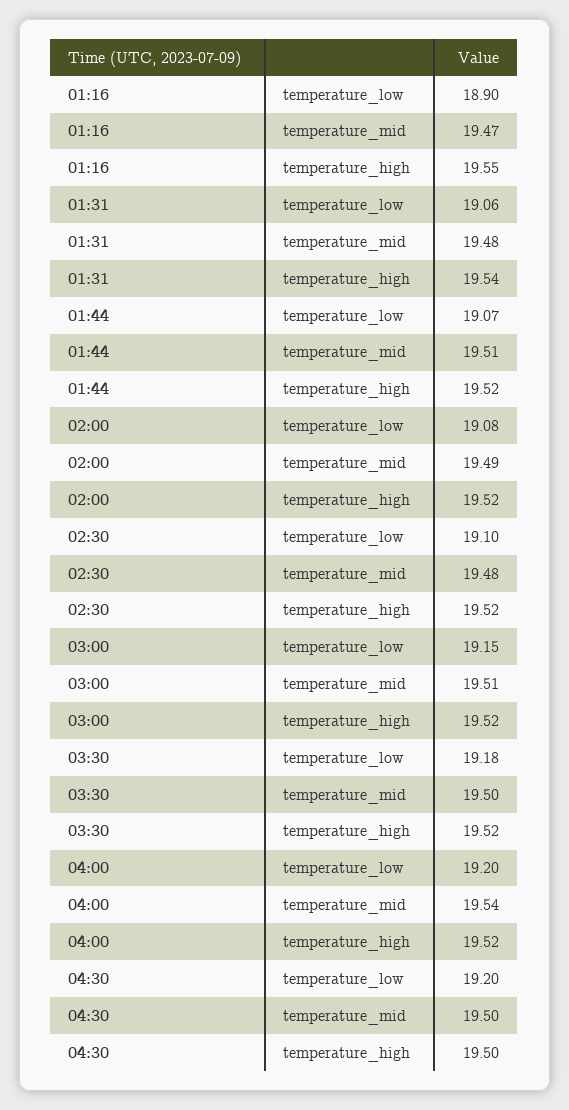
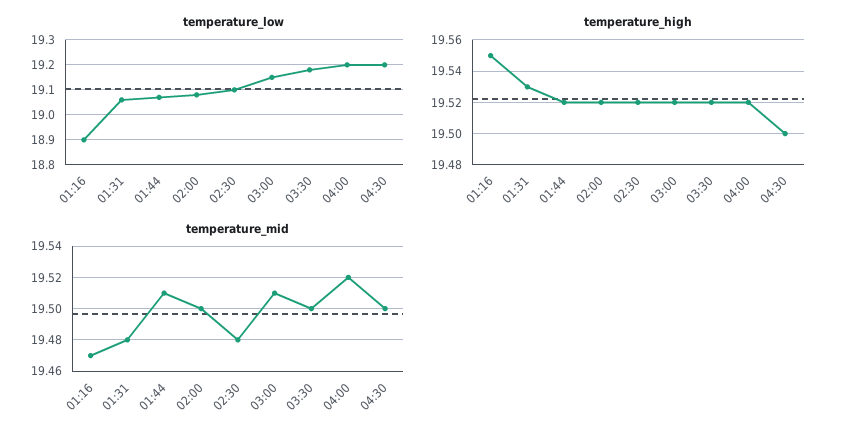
  {
    "temperature_low": {
      "01:16": 18.9,
      "01:31": 19.06,
      "01:44": 19.07,
      "02:00": 19.08,
      "02:30": 19.1,
      "03:00": 19.15,
      "03:30": 19.18,
      "04:00": 19.2,
      "04:30": 19.2
    },
    "temperature_mid": {
      "01:16": 19.47,
      "01:31": 19.48,
      "01:44": 19.51,
-     "02:00": 19.49,
+     "02:00": 19.5,
      "02:30": 19.48,
      "03:00": 19.51,
      "03:30": 19.5,
-     "04:00": 19.54,
+     "04:00": 19.52,
      "04:30": 19.5
    },
    "temperature_high": {
      "01:16": 19.55,
-     "01:31": 19.54,
+     "01:31": 19.53,
      "01:44": 19.52,
      "02:00": 19.52,
      "02:30": 19.52,
      "03:00": 19.52,
      "03:30": 19.52,
      "04:00": 19.52,
      "04:30": 19.5
    }
  }

